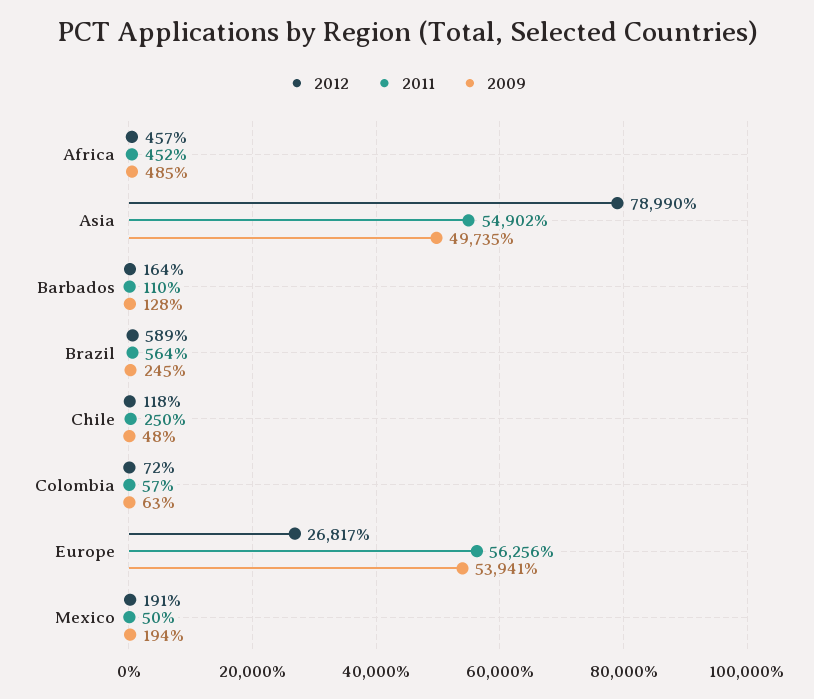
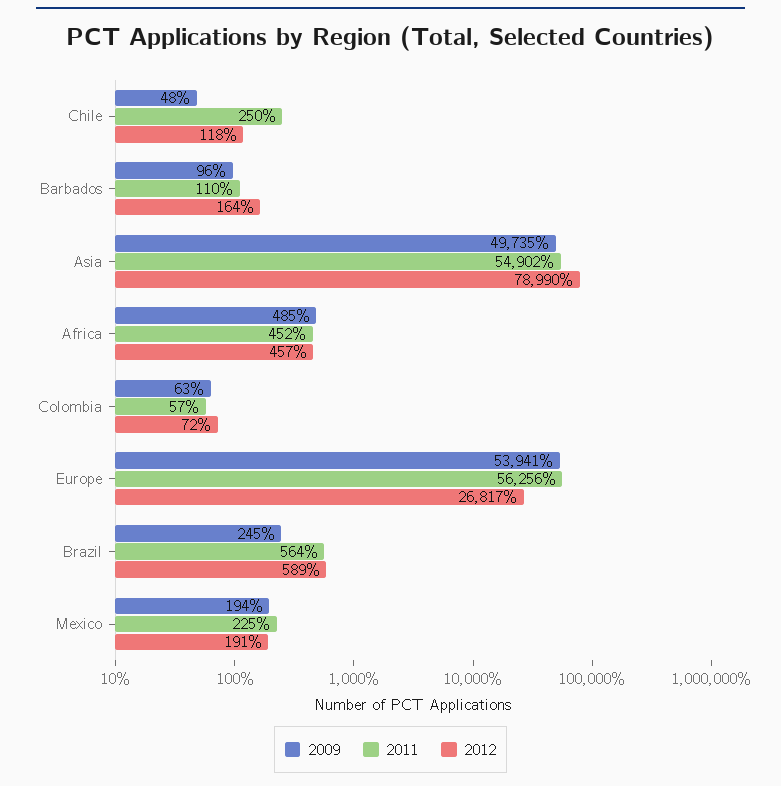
  {
    "2012": {
      "Africa": 457,
      "Asia": 78990,
      "Barbados": 164,
      "Brazil": 589,
      "Chile": 118,
      "Colombia": 72,
      "Europe": 26817,
      "Mexico": 191
    },
    "2011": {
      "Africa": 452,
      "Asia": 54902,
      "Barbados": 110,
      "Brazil": 564,
      "Chile": 250,
      "Colombia": 57,
      "Europe": 56256,
-     "Mexico": 50
+     "Mexico": 225
    },
    "2009": {
      "Africa": 485,
      "Asia": 49735,
-     "Barbados": 128,
+     "Barbados": 96,
      "Brazil": 245,
      "Chile": 48,
      "Colombia": 63,
      "Europe": 53941,
      "Mexico": 194
    }
  }

